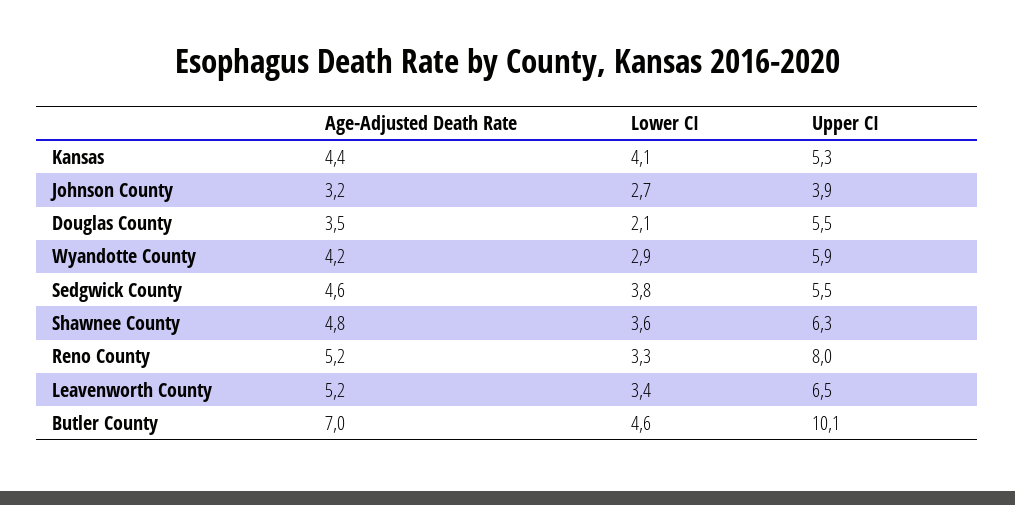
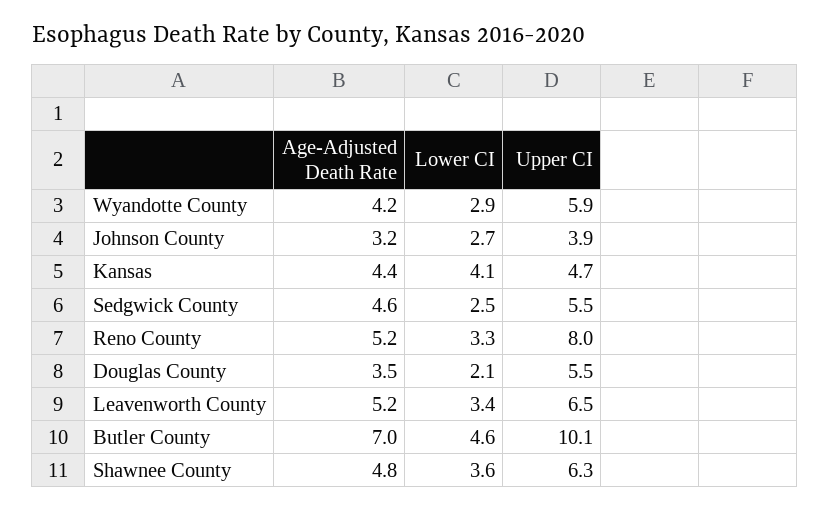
  {
    "Age-Adjusted Death Rate": {
      "Kansas": 4.4,
      "Johnson County": 3.2,
      "Douglas County": 3.5,
      "Wyandotte County": 4.2,
      "Sedgwick County": 4.6,
      "Shawnee County": 4.8,
      "Reno County": 5.2,
      "Leavenworth County": 5.2,
      "Butler County": 7
    },
    "Lower CI": {
      "Kansas": 4.1,
      "Johnson County": 2.7,
      "Douglas County": 2.1,
      "Wyandotte County": 2.9,
-     "Sedgwick County": 3.8,
+     "Sedgwick County": 2.5,
      "Shawnee County": 3.6,
      "Reno County": 3.3,
      "Leavenworth County": 3.4,
      "Butler County": 4.6
    },
    "Upper CI": {
-     "Kansas": 5.3,
+     "Kansas": 4.7,
      "Johnson County": 3.9,
      "Douglas County": 5.5,
      "Wyandotte County": 5.9,
      "Sedgwick County": 5.5,
      "Shawnee County": 6.3,
      "Reno County": 8,
      "Leavenworth County": 6.5,
      "Butler County": 10.1
    }
  }

